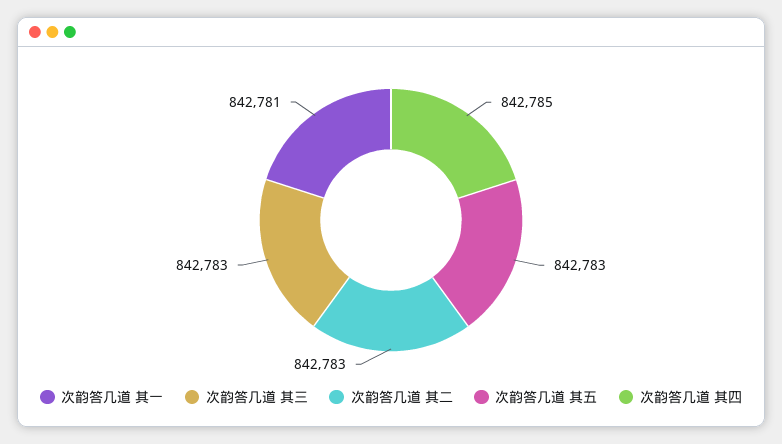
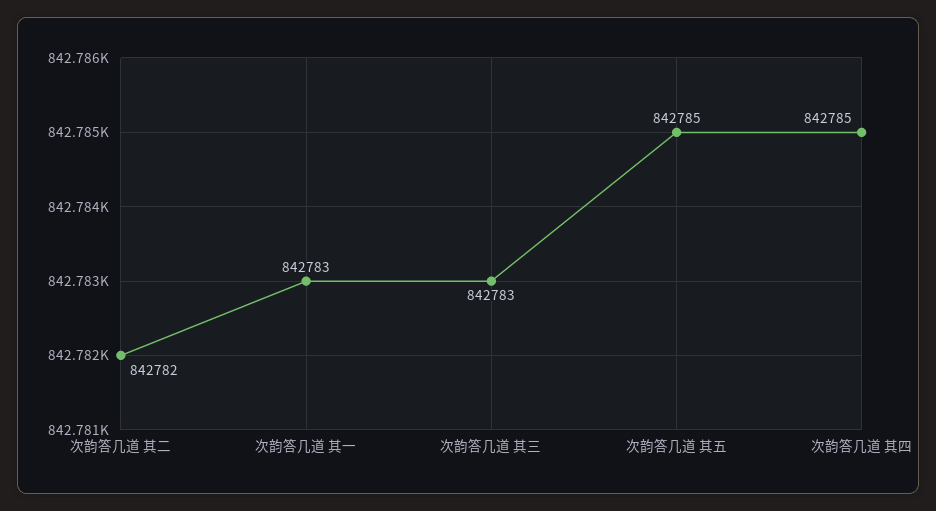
  {
-   "次韵答几道 其一": 842781,
+   "次韵答几道 其一": 842783,
    "次韵答几道 其三": 842783,
-   "次韵答几道 其二": 842783,
+   "次韵答几道 其二": 842782,
-   "次韵答几道 其五": 842783,
+   "次韵答几道 其五": 842785,
    "次韵答几道 其四": 842785
  }

